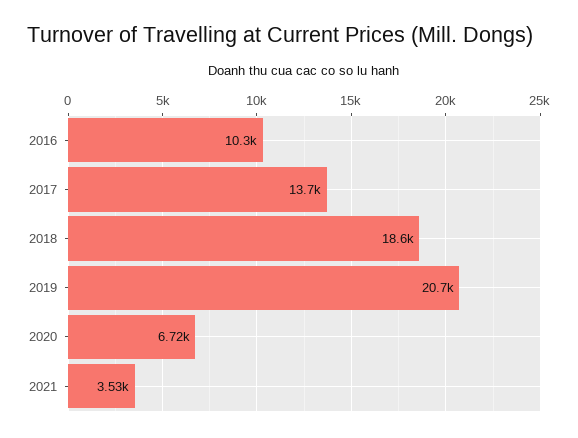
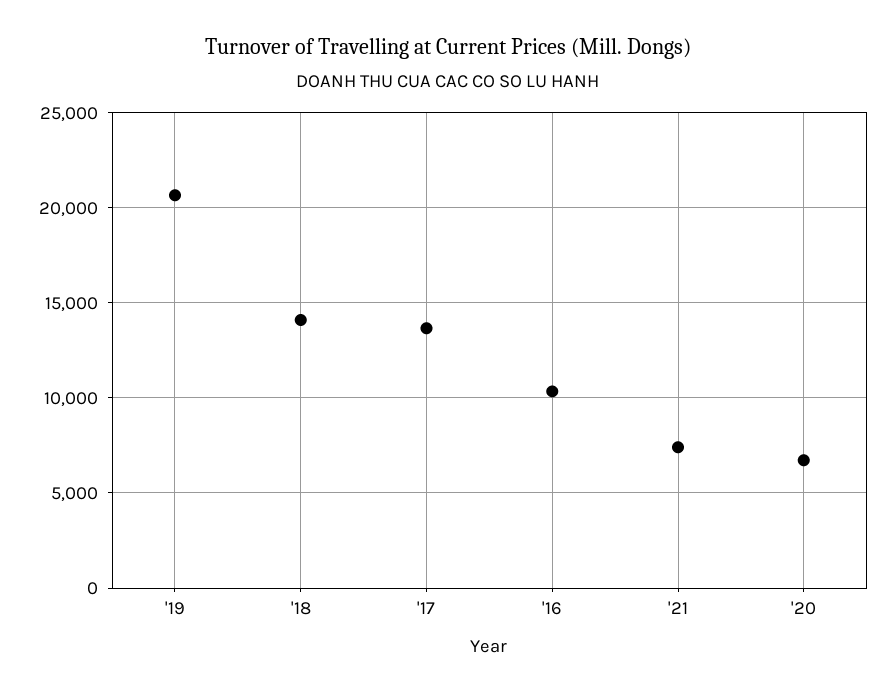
  {
    "2016": 10300,
    "2017": 13700,
-   "2018": 18600,
+   "2018": 14000,
    "2019": 20700,
    "2020": 6720,
-   "2021": 3530
+   "2021": 7500
  }

